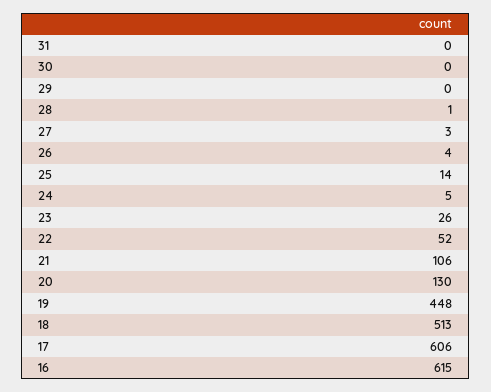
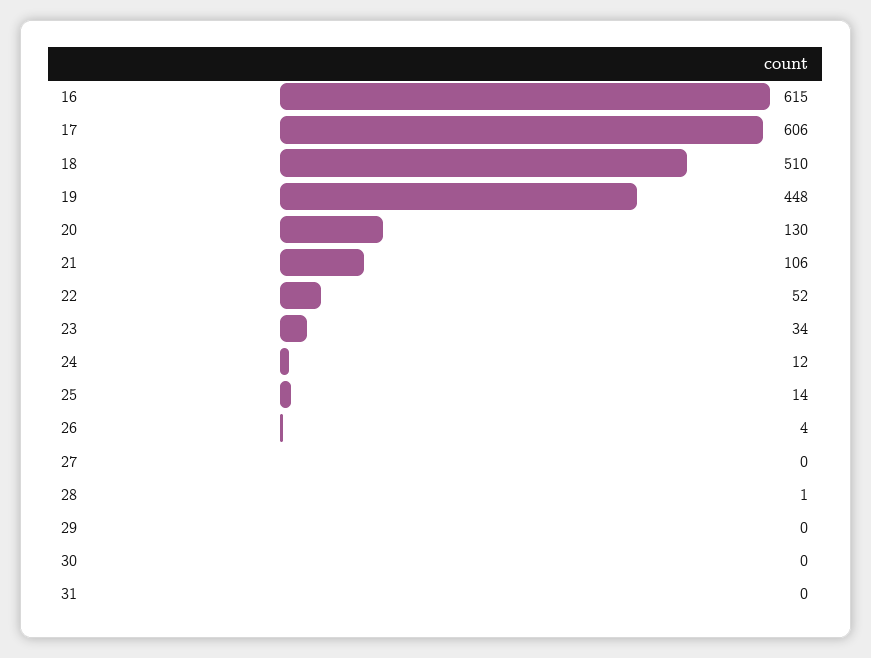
  {
    "31": 0,
    "30": 0,
    "29": 0,
    "28": 1,
-   "27": 3,
+   "27": 0,
    "26": 4,
    "25": 14,
-   "24": 5,
+   "24": 12,
-   "23": 26,
+   "23": 34,
    "22": 52,
    "21": 106,
    "20": 130,
    "19": 448,
-   "18": 513,
+   "18": 510,
    "17": 606,
    "16": 615
  }

